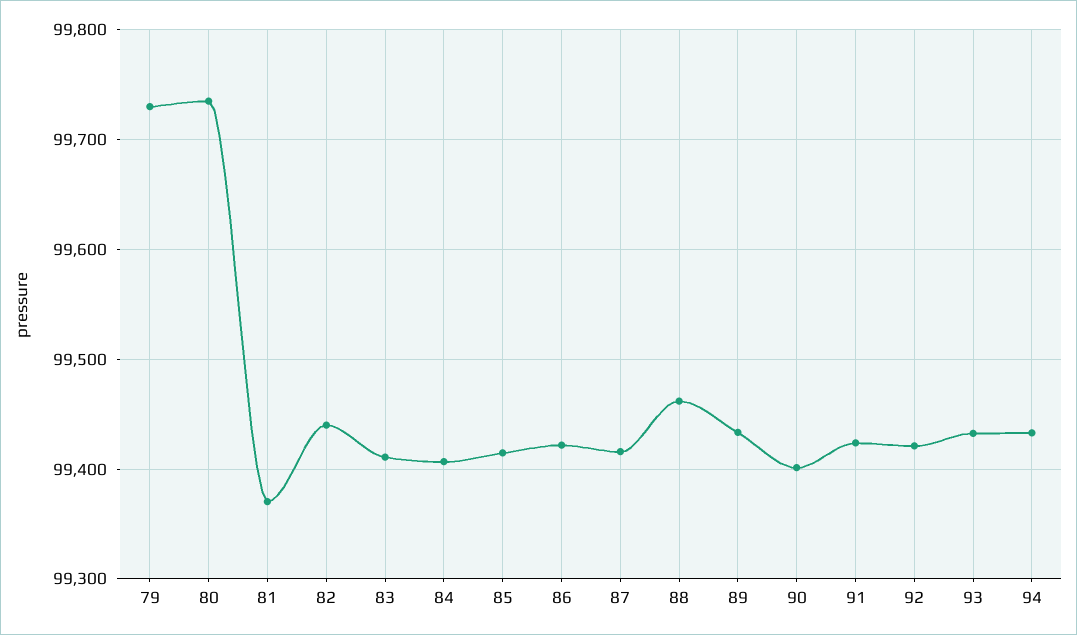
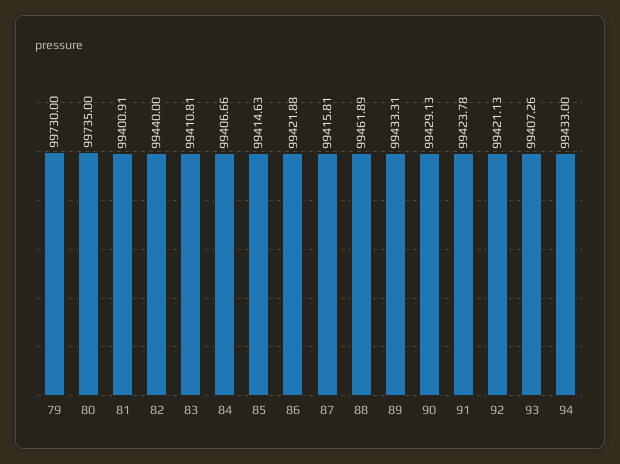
  {
    "79": 99730,
    "80": 99735,
-   "81": 99370,
+   "81": 99400.91,
    "82": 99440,
    "83": 99410.81,
    "84": 99406.66,
    "85": 99414.63,
    "86": 99421.88,
    "87": 99415.81,
    "88": 99461.89,
    "89": 99433.31,
-   "90": 99400,
+   "90": 99429.13,
    "91": 99423.78,
    "92": 99421.13,
-   "93": 99430,
+   "93": 99407.26,
    "94": 99433
  }

